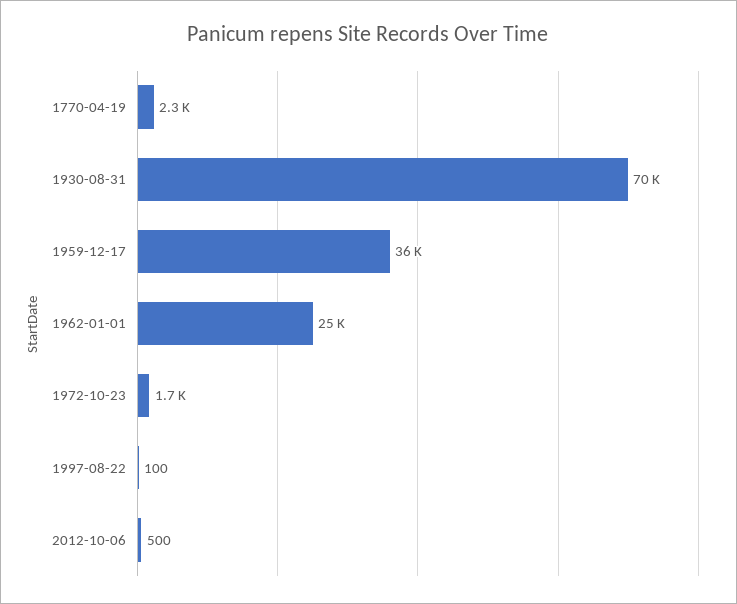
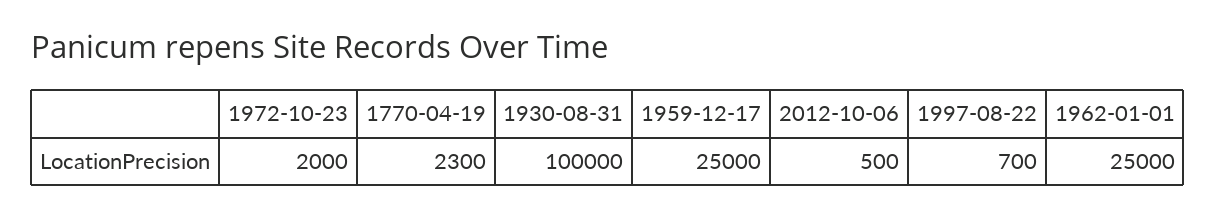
  {
    "1770-04-19": 2300,
-   "1930-08-31": 70000,
+   "1930-08-31": 100000,
-   "1959-12-17": 36000,
+   "1959-12-17": 25000,
    "1962-01-01": 25000,
-   "1972-10-23": 1700,
+   "1972-10-23": 2000,
-   "1997-08-22": 100,
+   "1997-08-22": 700,
    "2012-10-06": 500
  }

